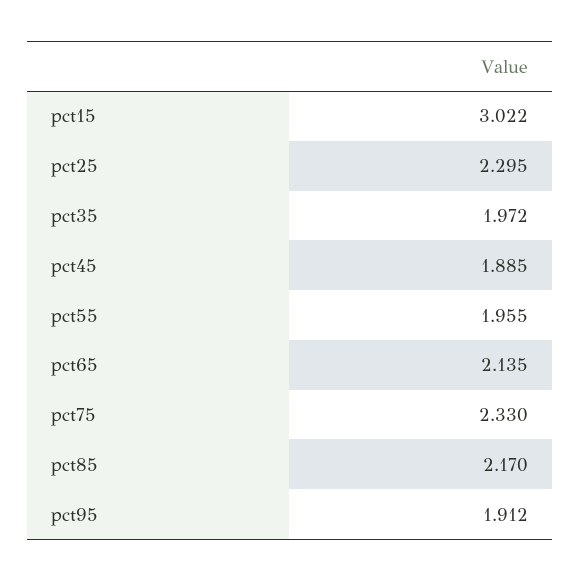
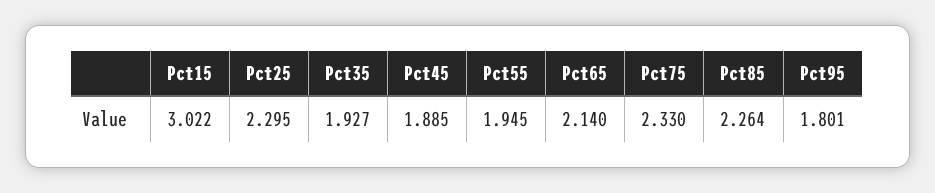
  {
    "pct15": 3.022,
    "pct25": 2.295,
-   "pct35": 1.972,
+   "pct35": 1.927,
    "pct45": 1.885,
-   "pct55": 1.955,
+   "pct55": 1.945,
-   "pct65": 2.135,
+   "pct65": 2.14,
    "pct75": 2.33,
-   "pct85": 2.17,
+   "pct85": 2.264,
-   "pct95": 1.912
+   "pct95": 1.801
  }

